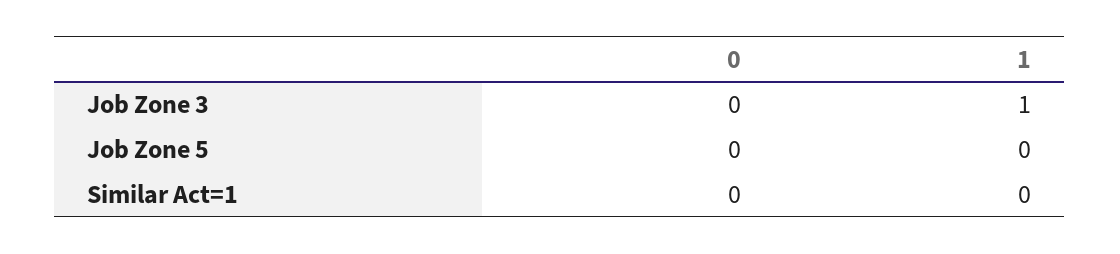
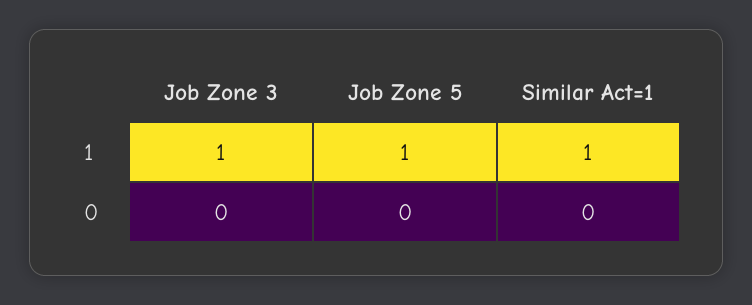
  {
    "0": {
      "Job Zone 3": 0,
      "Job Zone 5": 0,
      "Similar Act=1": 0
    },
    "1": {
      "Job Zone 3": 1,
-     "Job Zone 5": 0,
+     "Job Zone 5": 1,
-     "Similar Act=1": 0
+     "Similar Act=1": 1
    }
  }

